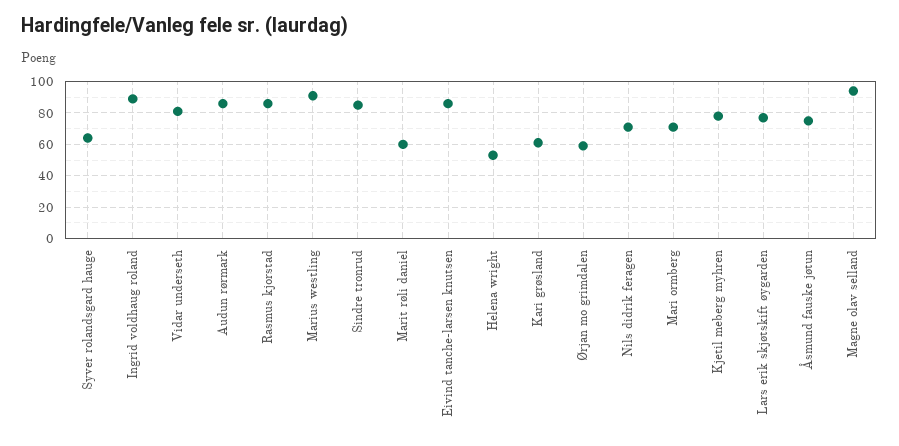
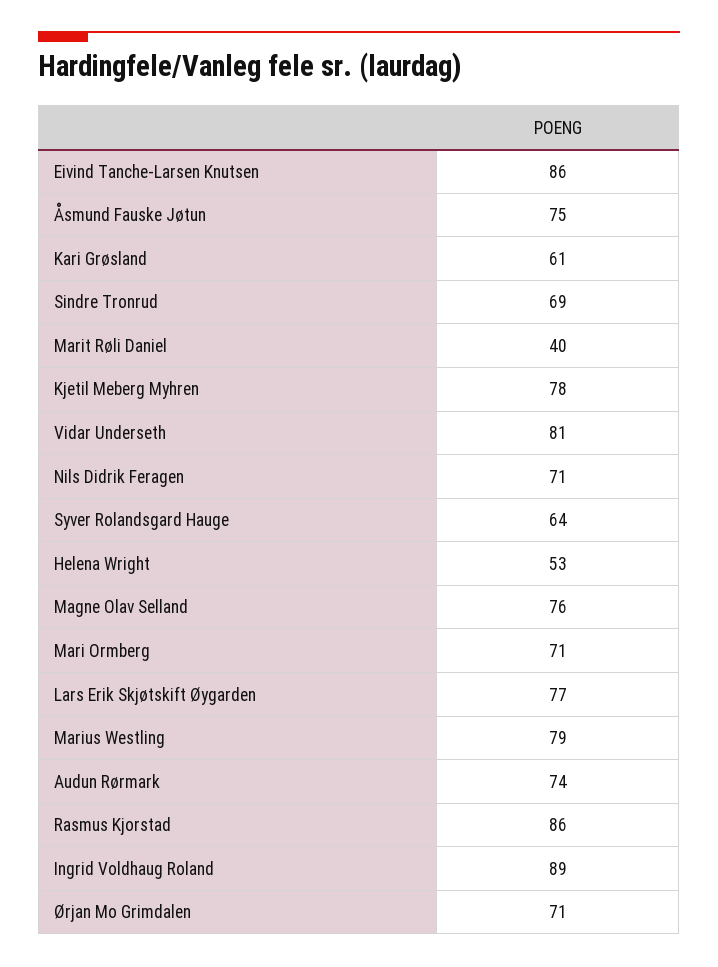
  {
    "Syver rolandsgard hauge": 64,
    "Ingrid voldhaug roland": 89,
    "Vidar underseth": 81,
-   "Audun rørmark": 85,
+   "Audun rørmark": 74,
    "Rasmus kjorstad": 86,
-   "Marius westling": 90,
+   "Marius westling": 79,
-   "Sindre tronrud": 85,
+   "Sindre tronrud": 69,
-   "Marit røli daniel": 60,
+   "Marit røli daniel": 40,
    "Eivind tanche-larsen knutsen": 86,
    "Helena wright": 53,
    "Kari grøsland": 61,
-   "Ørjan mo grimdalen": 60,
+   "Ørjan mo grimdalen": 71,
    "Nils didrik feragen": 71,
    "Mari ormberg": 71,
    "Kjetil meberg myhren": 78,
    "Lars erik skjøtskift øygarden": 77,
    "Åsmund fauske jøtun": 75,
-   "Magne olav selland": 95
+   "Magne olav selland": 76
  }

